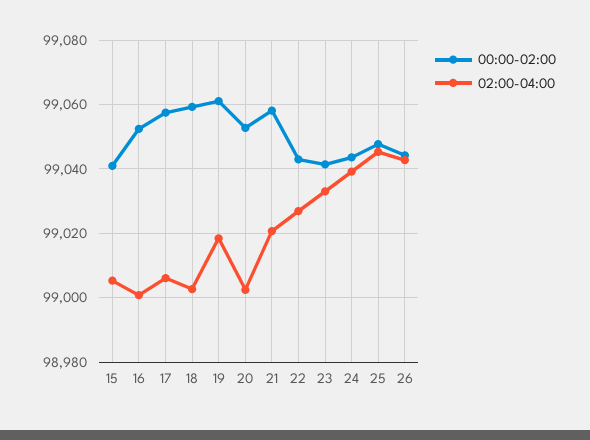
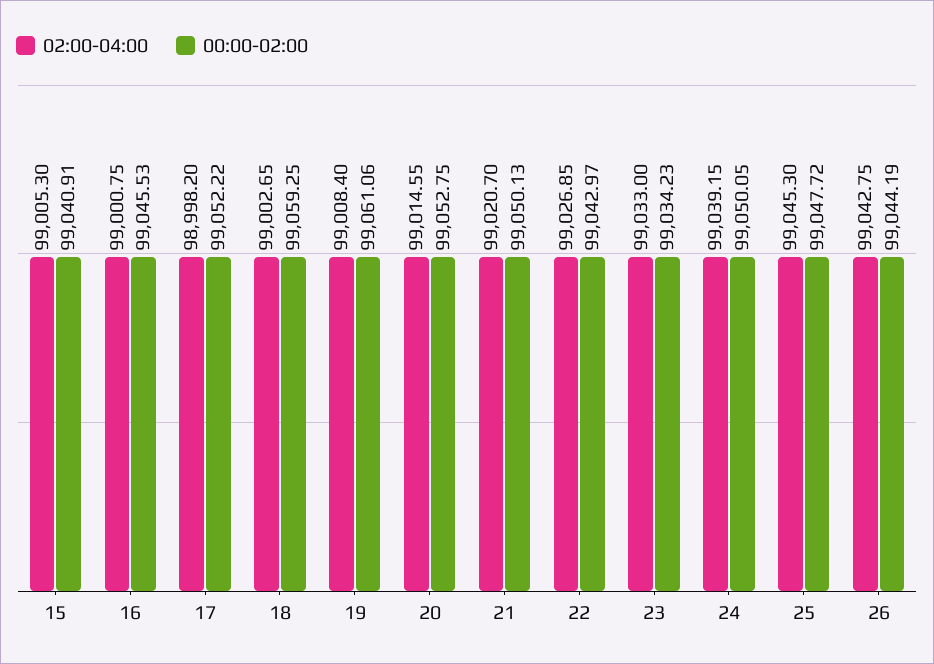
  {
    "00:00-02:00": {
      "15": 99040.91,
-     "16": 99052,
+     "16": 99045.53,
-     "17": 99058,
+     "17": 99052.22,
      "18": 99059.25,
      "19": 99061.06,
      "20": 99052.75,
-     "21": 99058,
+     "21": 99050.13,
      "22": 99042.97,
-     "23": 99042,
+     "23": 99034.23,
-     "24": 99044,
+     "24": 99050.05,
      "25": 99047.72,
      "26": 99044.19
    },
    "02:00-04:00": {
      "15": 99005.3,
      "16": 99000.75,
-     "17": 99006,
+     "17": 98998.2,
      "18": 99002.65,
-     "19": 99018,
+     "19": 99008.4,
-     "20": 99002,
+     "20": 99014.55,
      "21": 99020.7,
      "22": 99026.85,
      "23": 99033,
      "24": 99039.15,
      "25": 99045.3,
      "26": 99042.75
    }
  }

